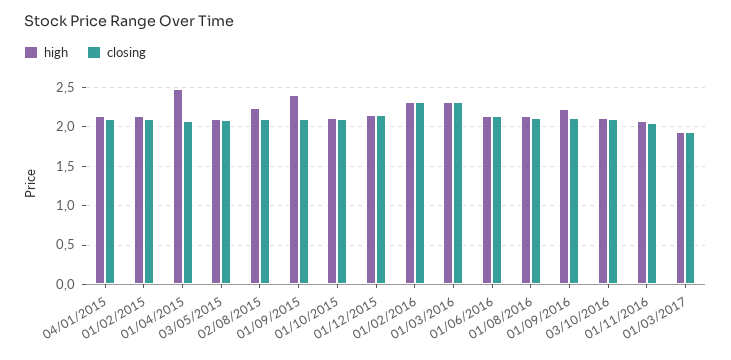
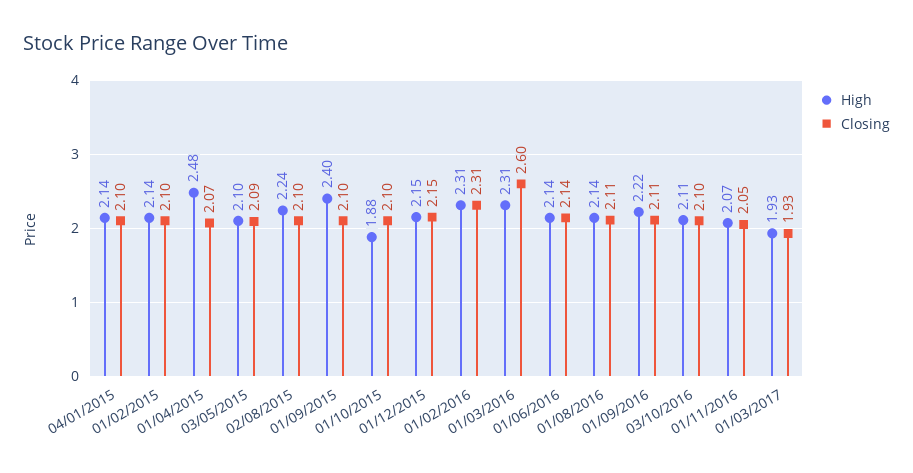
  {
    "high": {
      "04/01/2015": 2.14,
      "01/02/2015": 2.14,
      "01/04/2015": 2.48,
      "03/05/2015": 2.1,
      "02/08/2015": 2.24,
      "01/09/2015": 2.4,
-     "01/10/2015": 2.1,
+     "01/10/2015": 1.88,
      "01/12/2015": 2.15,
      "01/02/2016": 2.31,
      "01/03/2016": 2.31,
      "01/06/2016": 2.14,
      "01/08/2016": 2.14,
      "01/09/2016": 2.22,
      "03/10/2016": 2.11,
      "01/11/2016": 2.07,
      "01/03/2017": 1.93
    },
    "closing": {
      "04/01/2015": 2.1,
      "01/02/2015": 2.1,
      "01/04/2015": 2.07,
      "03/05/2015": 2.09,
      "02/08/2015": 2.1,
      "01/09/2015": 2.1,
      "01/10/2015": 2.1,
      "01/12/2015": 2.15,
      "01/02/2016": 2.31,
-     "01/03/2016": 2.3,
+     "01/03/2016": 2.6,
      "01/06/2016": 2.14,
      "01/08/2016": 2.11,
      "01/09/2016": 2.11,
      "03/10/2016": 2.1,
      "01/11/2016": 2.05,
      "01/03/2017": 1.93
    }
  }

